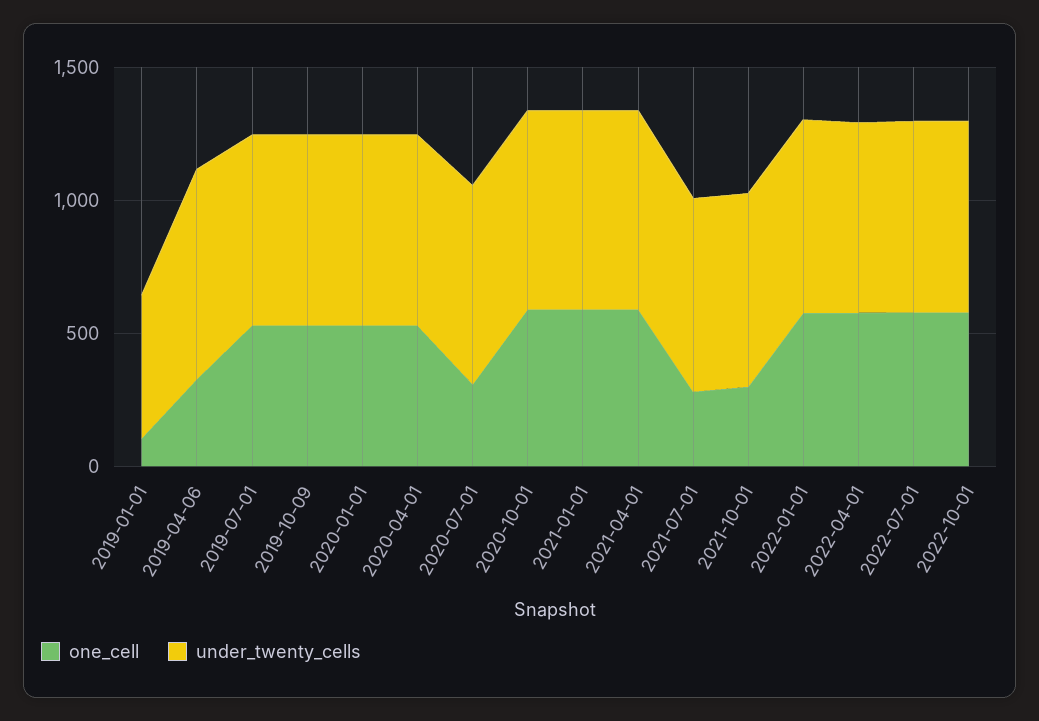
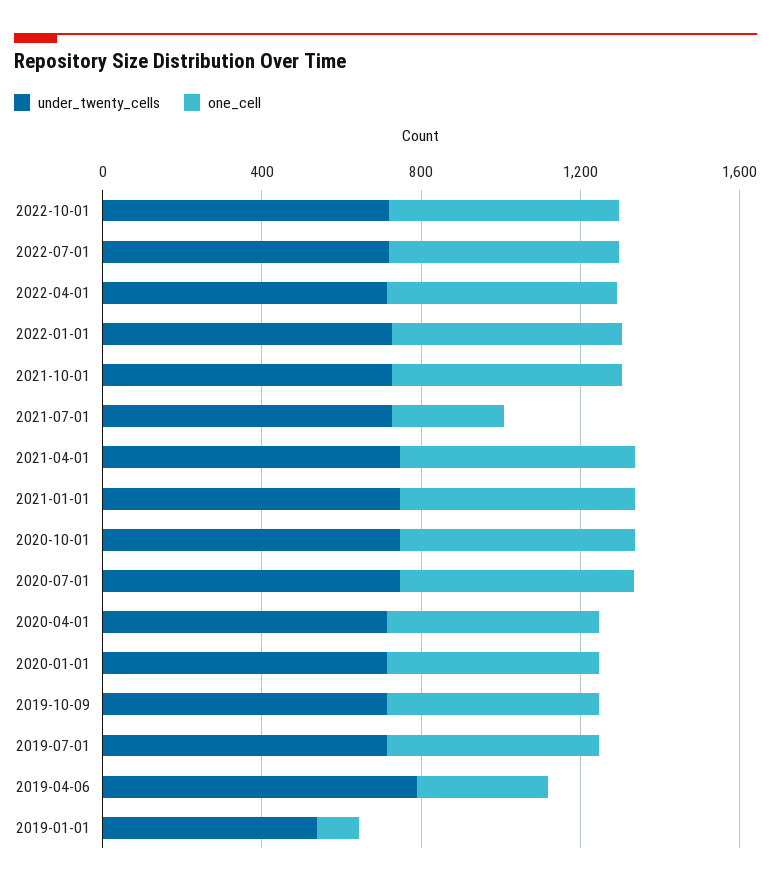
  {
    "one_cell": {
      "2019-01-01": 100,
      "2019-04-06": 300,
      "2019-07-01": 500,
      "2019-10-09": 500,
      "2020-01-01": 500,
      "2020-04-01": 500,
-     "2020-07-01": 300,
+     "2020-07-01": 600,
      "2020-10-01": 600,
      "2021-01-01": 600,
      "2021-04-01": 600,
      "2021-07-01": 300,
-     "2021-10-01": 300,
+     "2021-10-01": 600,
      "2022-01-01": 600,
      "2022-04-01": 600,
      "2022-07-01": 600,
      "2022-10-01": 600
    },
    "under_twenty_cells": {
      "2019-01-01": 500,
      "2019-04-06": 800,
      "2019-07-01": 700,
      "2019-10-09": 700,
      "2020-01-01": 700,
      "2020-04-01": 700,
      "2020-07-01": 700,
      "2020-10-01": 700,
      "2021-01-01": 700,
      "2021-04-01": 700,
      "2021-07-01": 700,
      "2021-10-01": 700,
      "2022-01-01": 700,
      "2022-04-01": 700,
      "2022-07-01": 700,
      "2022-10-01": 700
    }
  }

